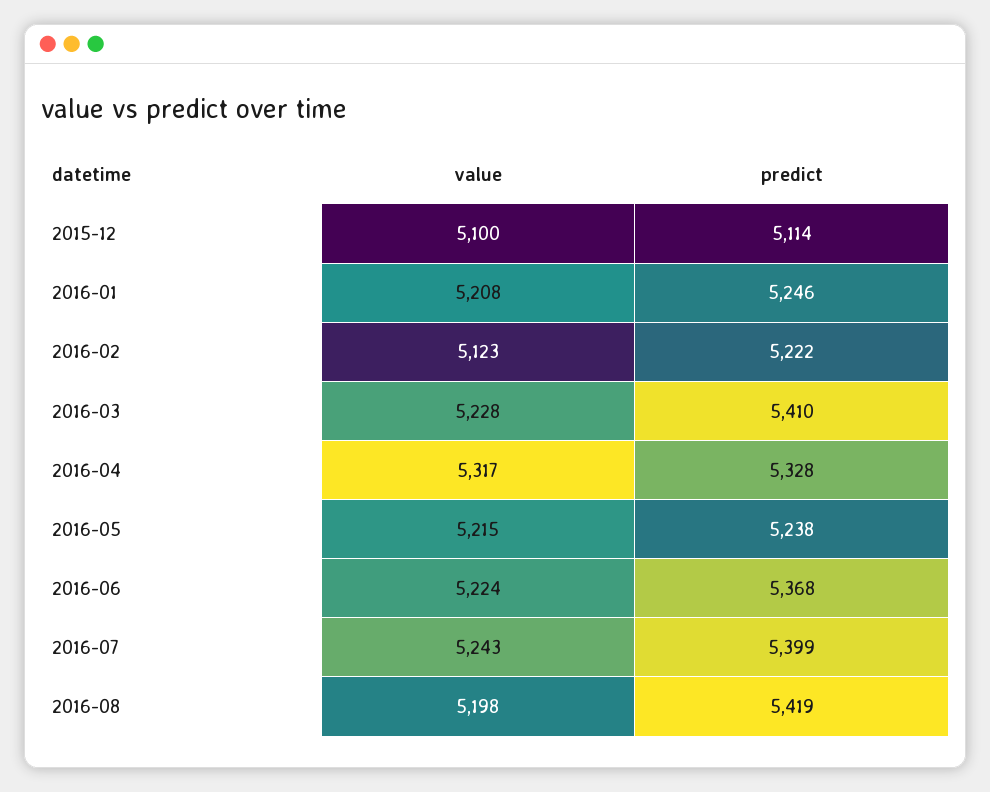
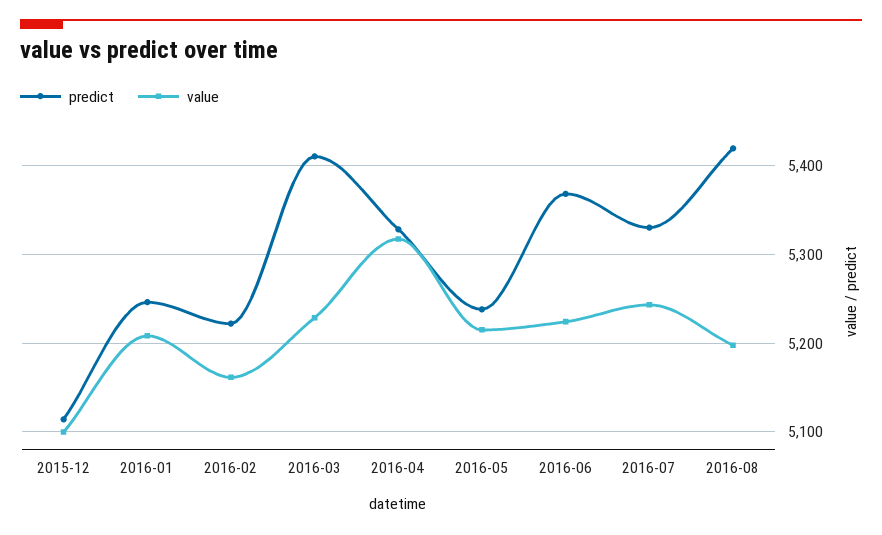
  {
    "value": {
      "2015-12": 5100,
      "2016-01": 5208,
-     "2016-02": 5123,
+     "2016-02": 5160,
      "2016-03": 5228,
      "2016-04": 5317,
      "2016-05": 5215,
      "2016-06": 5224,
      "2016-07": 5243,
      "2016-08": 5198
    },
    "predict": {
      "2015-12": 5114,
      "2016-01": 5246,
      "2016-02": 5222,
      "2016-03": 5410,
      "2016-04": 5328,
      "2016-05": 5238,
      "2016-06": 5368,
-     "2016-07": 5399,
+     "2016-07": 5330,
      "2016-08": 5419
    }
  }

